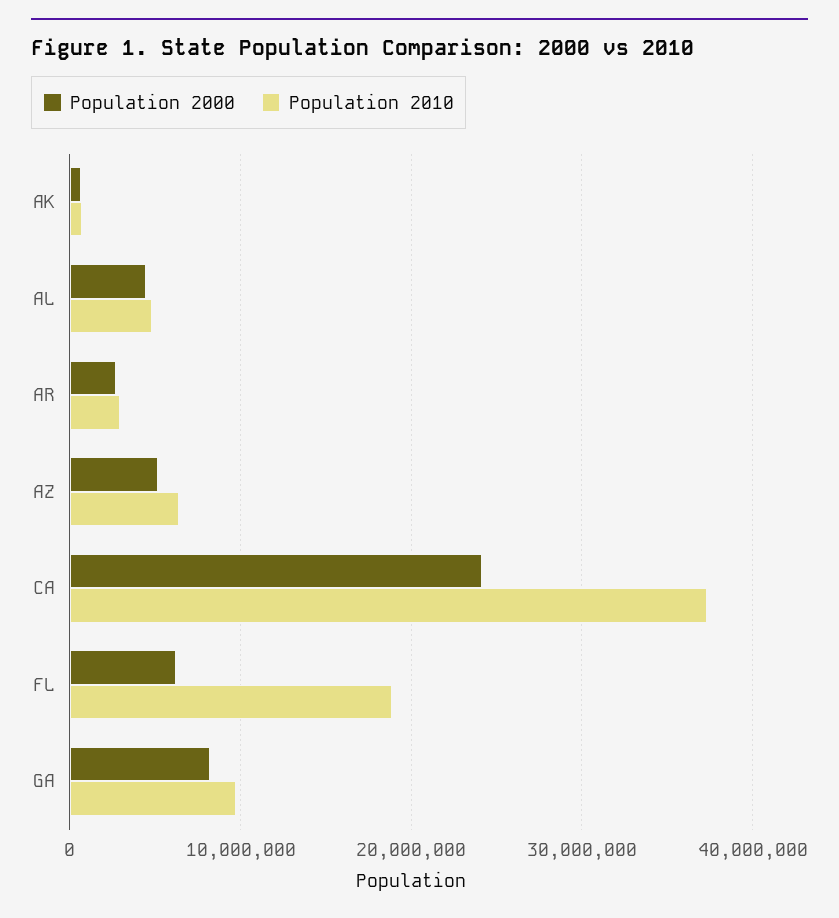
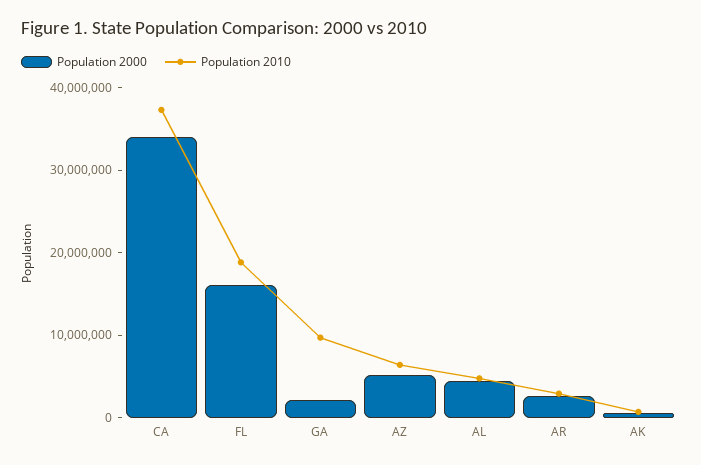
  {
    "Population 2000": {
      "AK": 1000000,
      "AL": 4000000,
      "AR": 3000000,
      "AZ": 5000000,
-     "CA": 24000000,
+     "CA": 34000000,
-     "FL": 6000000,
+     "FL": 16000000,
-     "GA": 8000000
+     "GA": 2000000
    },
    "Population 2010": {
      "AK": 1000000,
      "AL": 5000000,
      "AR": 3000000,
      "AZ": 6000000,
      "CA": 37000000,
      "FL": 19000000,
      "GA": 10000000
    }
  }

